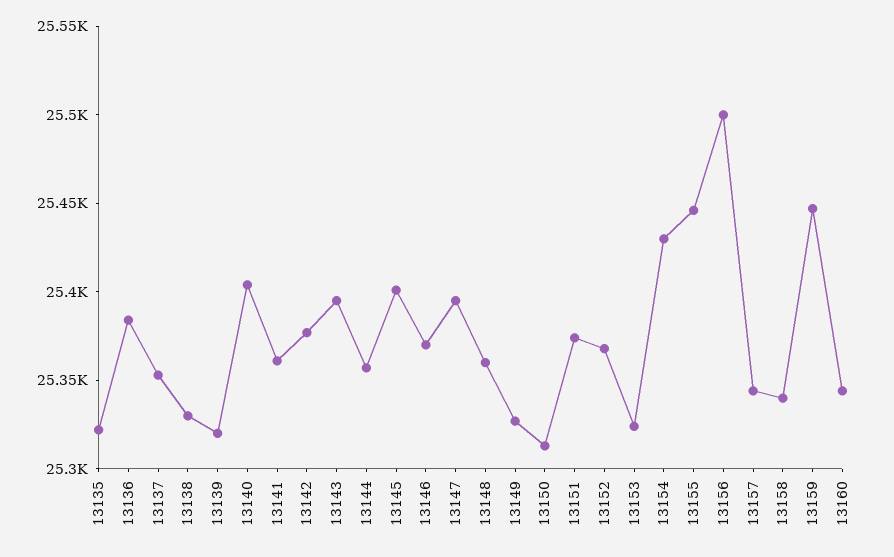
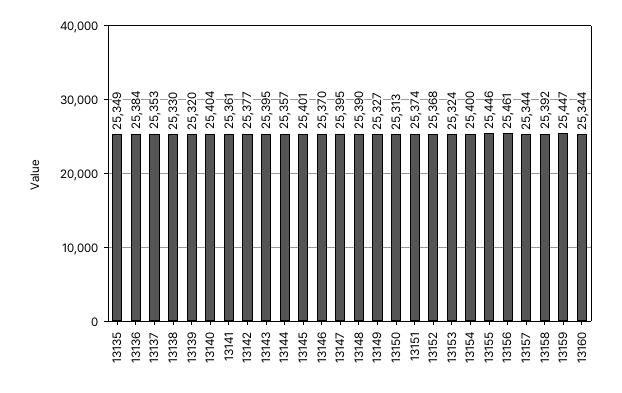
  {
-   "13135": 25320,
+   "13135": 25349,
    "13136": 25384,
    "13137": 25353,
    "13138": 25330,
    "13139": 25320,
    "13140": 25404,
    "13141": 25361,
    "13142": 25377,
    "13143": 25395,
    "13144": 25357,
    "13145": 25401,
    "13146": 25370,
    "13147": 25395,
-   "13148": 25360,
+   "13148": 25390,
    "13149": 25327,
    "13150": 25313,
    "13151": 25374,
    "13152": 25368,
    "13153": 25324,
-   "13154": 25430,
+   "13154": 25400,
    "13155": 25446,
-   "13156": 25500,
+   "13156": 25461,
    "13157": 25344,
-   "13158": 25340,
+   "13158": 25392,
    "13159": 25447,
    "13160": 25344
  }

